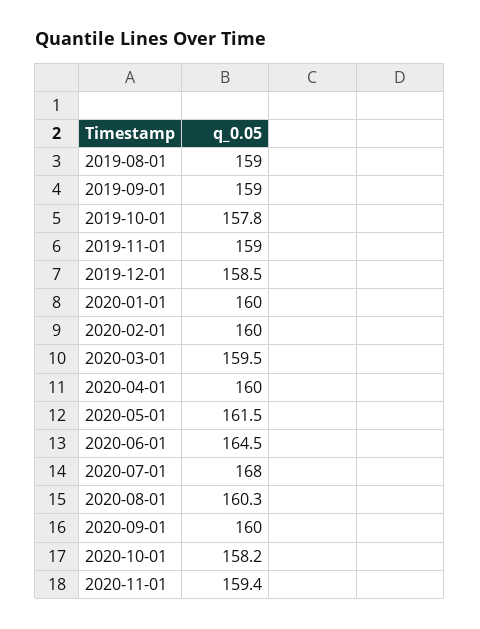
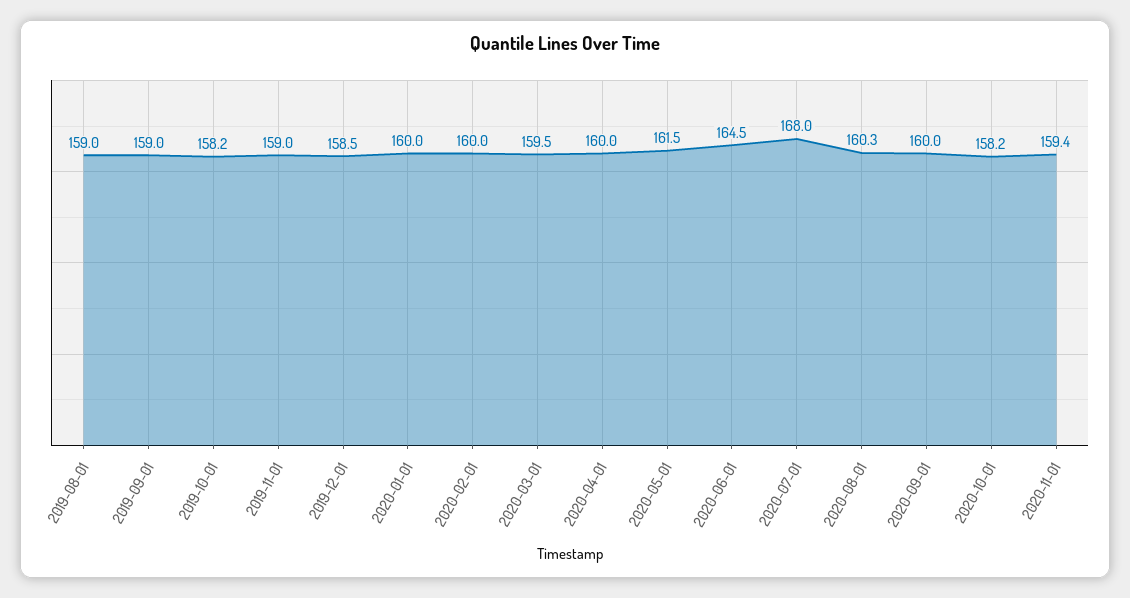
  {
    "2019-08-01": 159,
    "2019-09-01": 159,
-   "2019-10-01": 157.8,
+   "2019-10-01": 158.2,
    "2019-11-01": 159,
    "2019-12-01": 158.5,
    "2020-01-01": 160,
    "2020-02-01": 160,
    "2020-03-01": 159.5,
    "2020-04-01": 160,
    "2020-05-01": 161.5,
    "2020-06-01": 164.5,
    "2020-07-01": 168,
    "2020-08-01": 160.3,
    "2020-09-01": 160,
    "2020-10-01": 158.2,
    "2020-11-01": 159.4
  }

